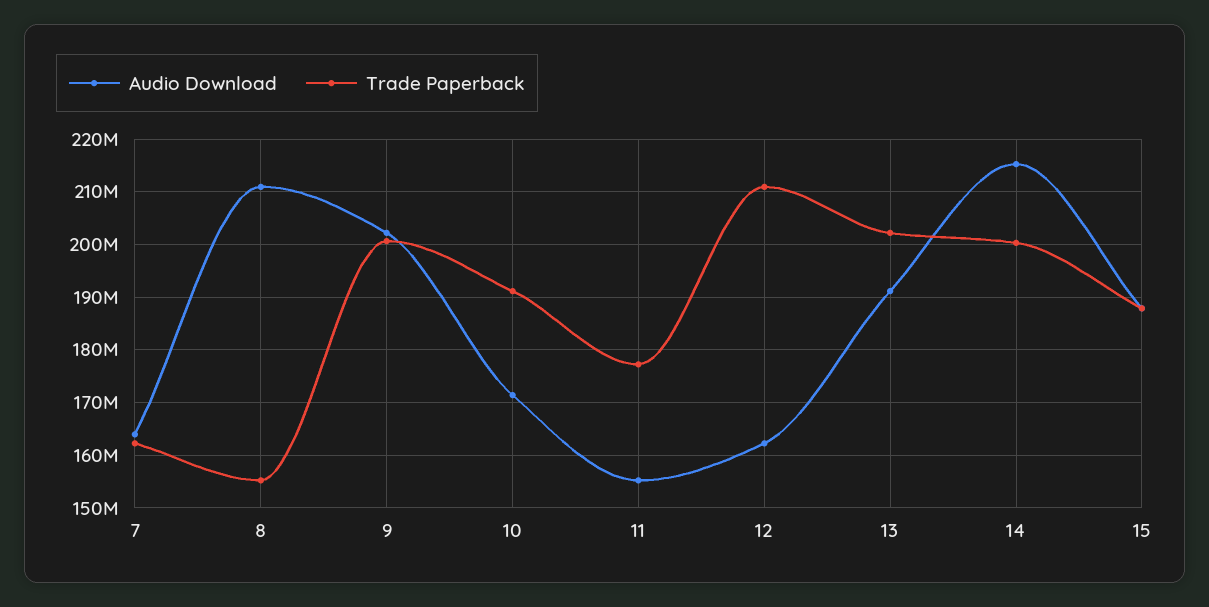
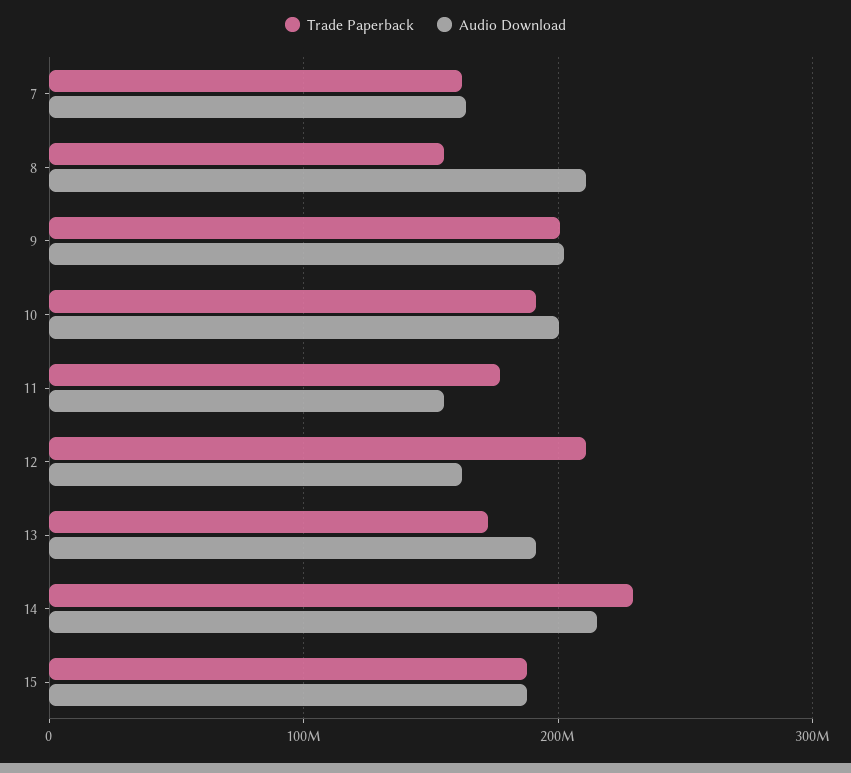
  {
    "Audio Download": {
      "7": 164000000,
      "8": 210000000,
      "9": 202000000,
-     "10": 172000000,
+     "10": 200000000,
      "11": 156000000,
      "12": 162000000,
      "13": 192000000,
      "14": 216000000,
      "15": 188000000
    },
    "Trade Paperback": {
      "7": 162000000,
      "8": 156000000,
      "9": 200000000,
      "10": 192000000,
      "11": 178000000,
      "12": 210000000,
-     "13": 202000000,
+     "13": 170000000,
-     "14": 200000000,
+     "14": 230000000,
      "15": 188000000
    }
  }

